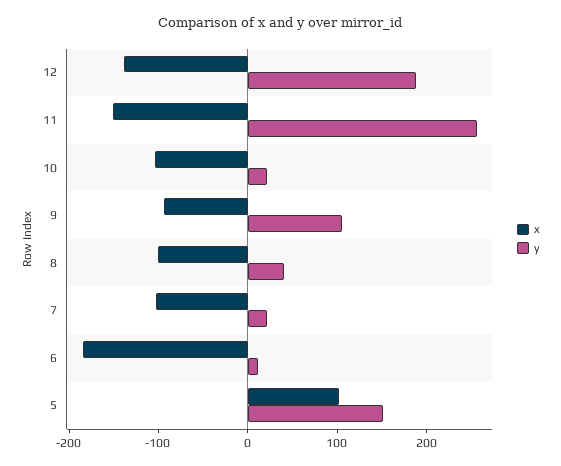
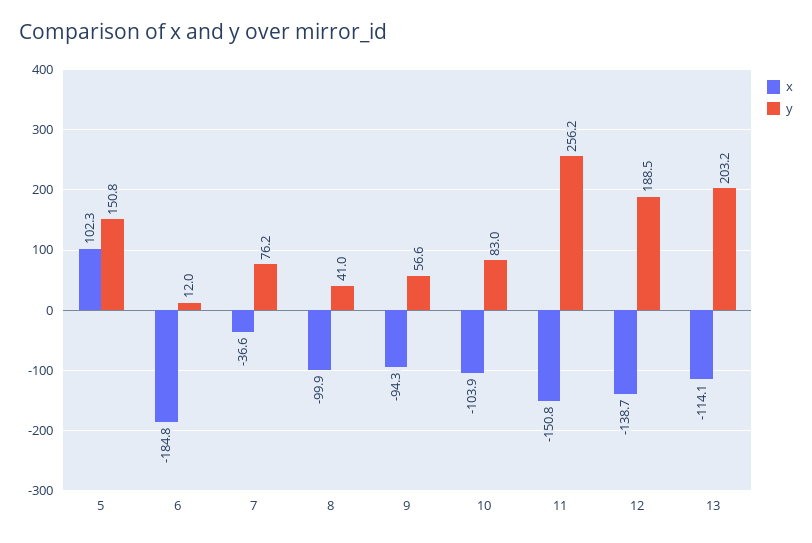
  {
    "x": {
      "12": -138.7,
      "11": -150.8,
      "10": -103.9,
      "9": -94.3,
      "8": -99.9,
-     "7": -100,
+     "7": -36.6,
      "6": -184.8,
-     "5": 102.3
+     "5": 102.3,
+     "13": -114.1
    },
    "y": {
      "12": 188.5,
      "11": 256.2,
-     "10": 20,
+     "10": 83,
-     "9": 100,
+     "9": 56.6,
      "8": 41,
-     "7": 20,
+     "7": 76.2,
      "6": 12,
-     "5": 150.8
+     "5": 150.8,
+     "13": 203.2
    }
  }

